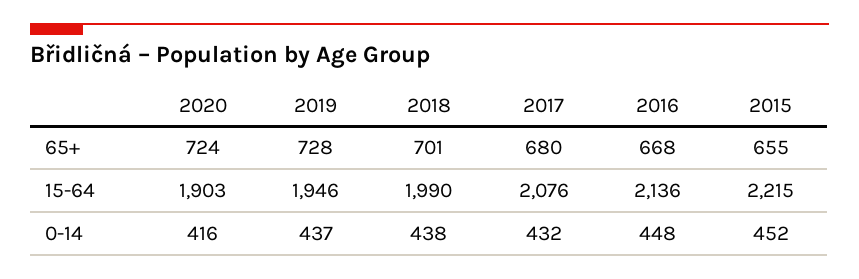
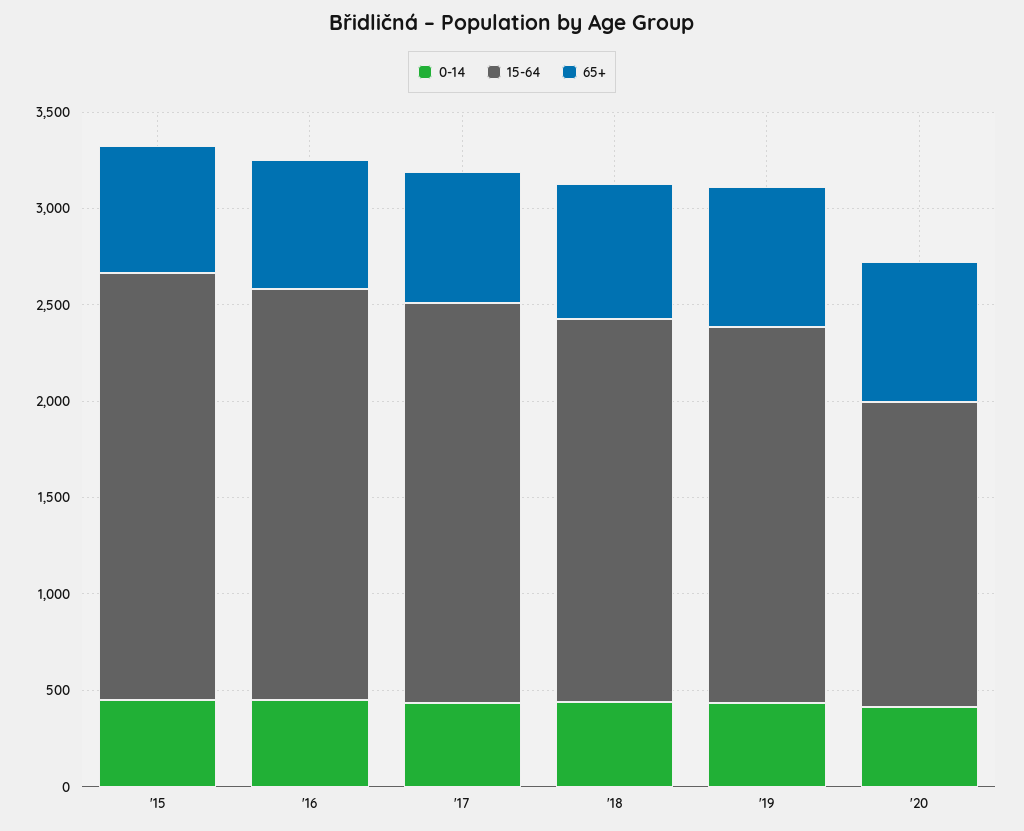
  {
    "65+": {
      "2020": 724,
      "2019": 728,
      "2018": 701,
      "2017": 680,
      "2016": 668,
      "2015": 655
    },
    "15-64": {
-     "2020": 1903,
+     "2020": 1600,
      "2019": 1946,
      "2018": 1990,
      "2017": 2076,
      "2016": 2136,
      "2015": 2215
    },
    "0-14": {
      "2020": 416,
      "2019": 437,
      "2018": 438,
      "2017": 432,
      "2016": 448,
      "2015": 452
    }
  }

